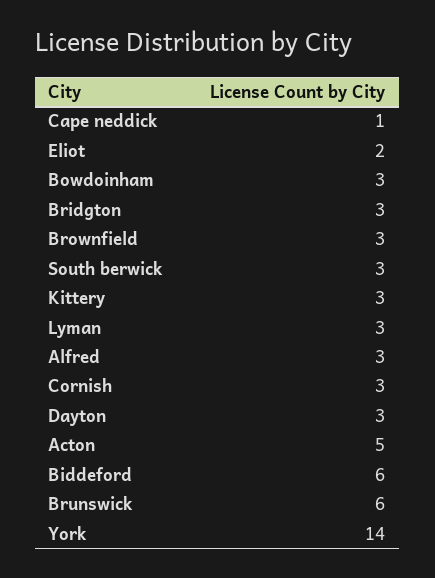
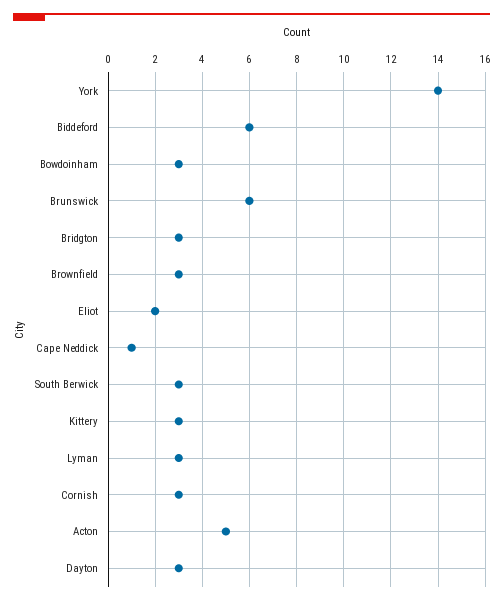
  {
    "Cape neddick": 1,
    "Eliot": 2,
    "Bowdoinham": 3,
    "Bridgton": 3,
    "Brownfield": 3,
    "South berwick": 3,
    "Kittery": 3,
    "Lyman": 3,
-   "Alfred": 3,
    "Cornish": 3,
    "Dayton": 3,
    "Acton": 5,
    "Biddeford": 6,
    "Brunswick": 6,
    "York": 14
  }

